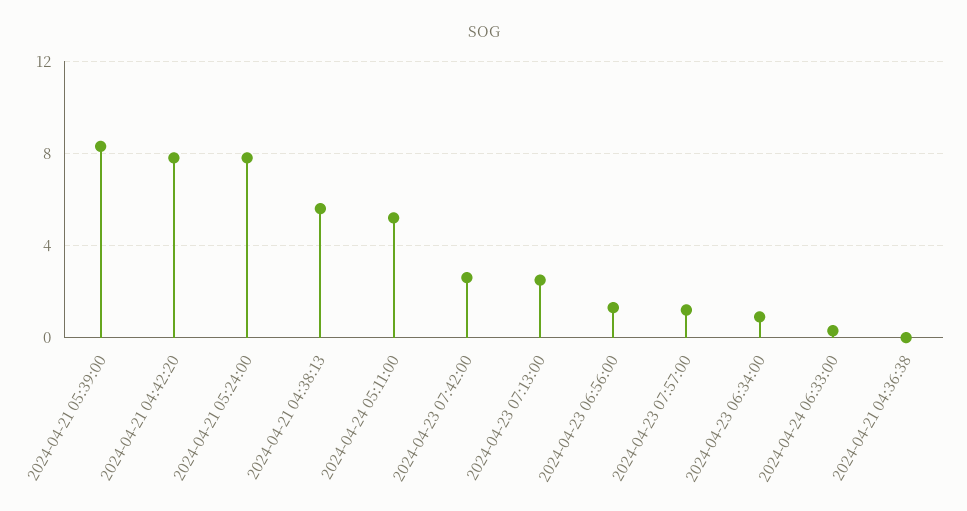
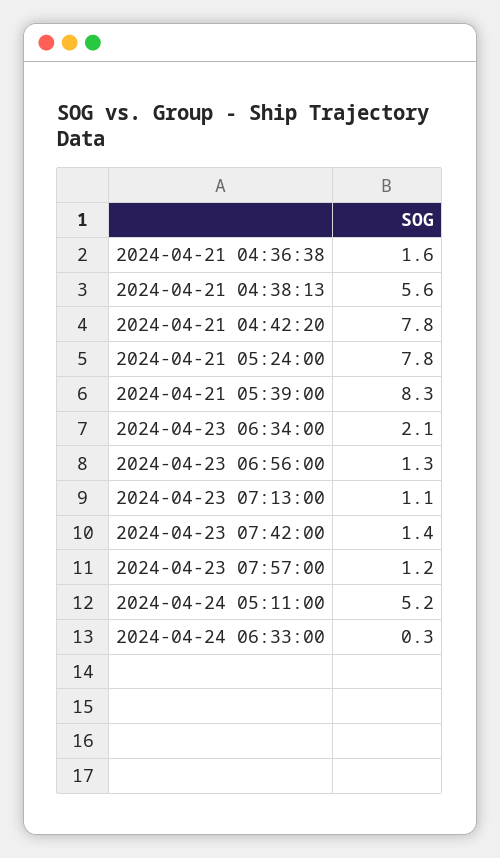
  {
    "2024-04-21 05:39:00": 8.3,
    "2024-04-21 04:42:20": 7.8,
    "2024-04-21 05:24:00": 7.8,
    "2024-04-21 04:38:13": 5.6,
    "2024-04-24 05:11:00": 5.2,
-   "2024-04-23 07:42:00": 2.5,
+   "2024-04-23 07:42:00": 1.4,
-   "2024-04-23 07:13:00": 2.5,
+   "2024-04-23 07:13:00": 1.1,
    "2024-04-23 06:56:00": 1.3,
    "2024-04-23 07:57:00": 1.2,
-   "2024-04-23 06:34:00": 1,
+   "2024-04-23 06:34:00": 2.1,
    "2024-04-24 06:33:00": 0.3,
-   "2024-04-21 04:36:38": 0
+   "2024-04-21 04:36:38": 1.6
  }

